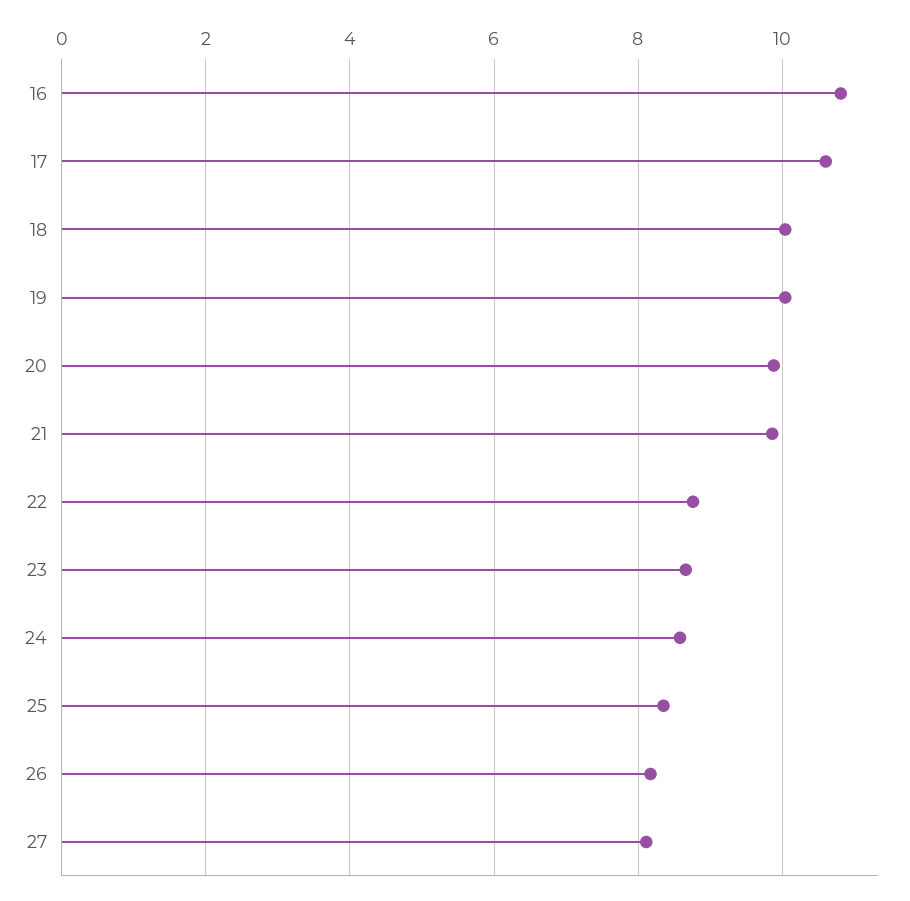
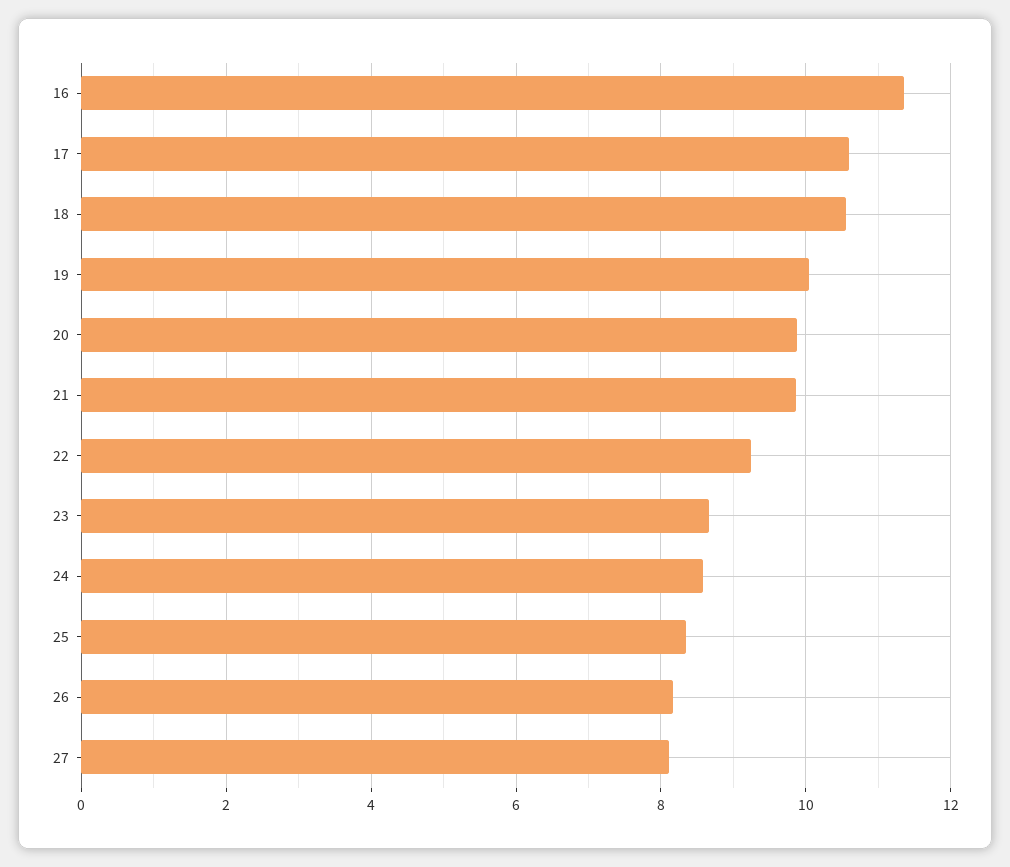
  {
-   "16": 10.8,
+   "16": 11.4,
    "17": 10.6,
-   "18": 10,
+   "18": 10.6,
    "19": 10,
    "20": 9.8,
    "21": 9.8,
-   "22": 8.8,
+   "22": 9.2,
    "23": 8.6,
    "24": 8.6,
    "25": 8.4,
    "26": 8.2,
    "27": 8.2
  }

